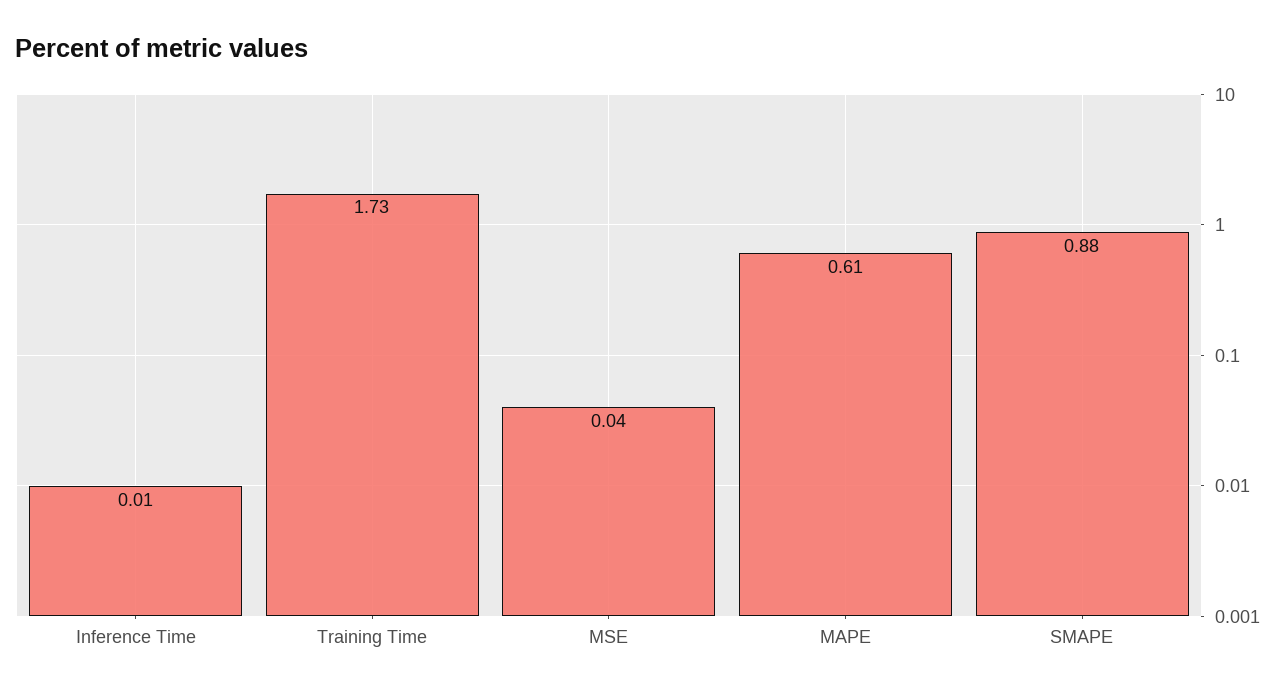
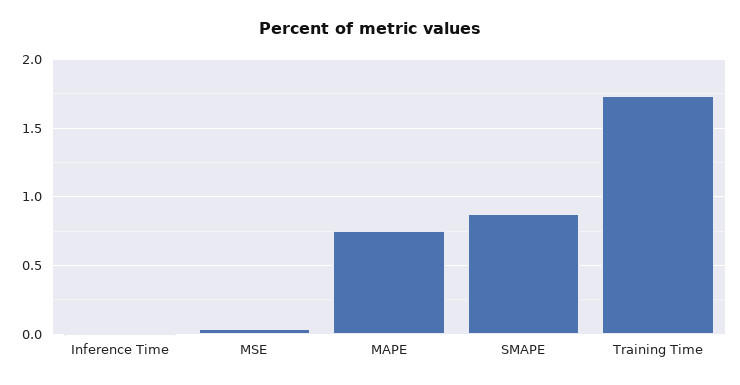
  {
    "Inference Time": 0.01,
    "Training Time": 1.73,
    "MSE": 0.04,
-   "MAPE": 0.61,
+   "MAPE": 0.75,
    "SMAPE": 0.88
  }

